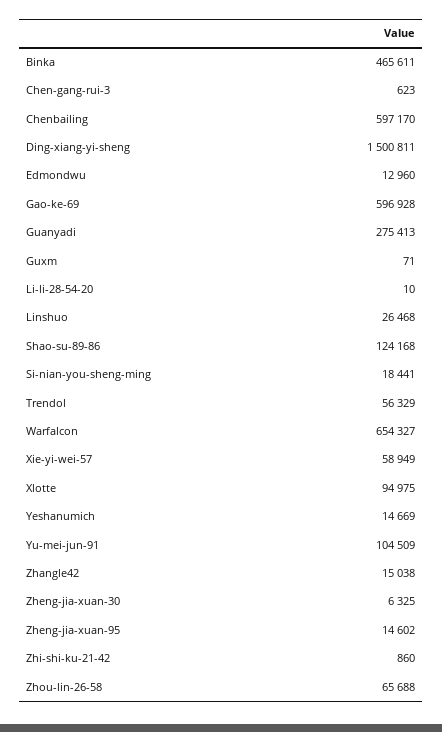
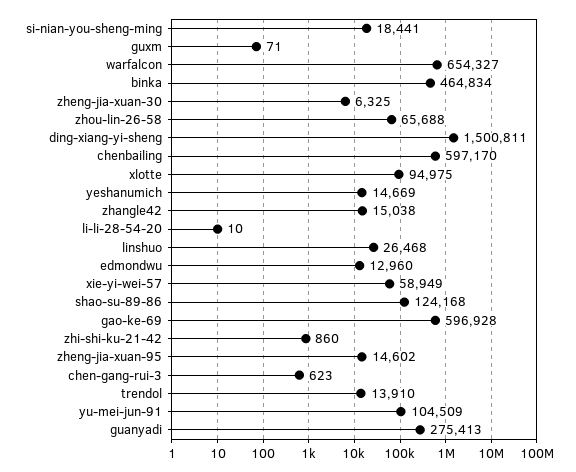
  {
-   "Binka": 465611,
+   "Binka": 464834,
    "Chen-gang-rui-3": 623,
    "Chenbailing": 597170,
    "Ding-xiang-yi-sheng": 1500811,
    "Edmondwu": 12960,
    "Gao-ke-69": 596928,
    "Guanyadi": 275413,
    "Guxm": 71,
    "Li-li-28-54-20": 10,
    "Linshuo": 26468,
    "Shao-su-89-86": 124168,
    "Si-nian-you-sheng-ming": 18441,
-   "Trendol": 56329,
+   "Trendol": 13910,
    "Warfalcon": 654327,
    "Xie-yi-wei-57": 58949,
    "Xlotte": 94975,
    "Yeshanumich": 14669,
    "Yu-mei-jun-91": 104509,
    "Zhangle42": 15038,
    "Zheng-jia-xuan-30": 6325,
    "Zheng-jia-xuan-95": 14602,
    "Zhi-shi-ku-21-42": 860,
    "Zhou-lin-26-58": 65688
  }

